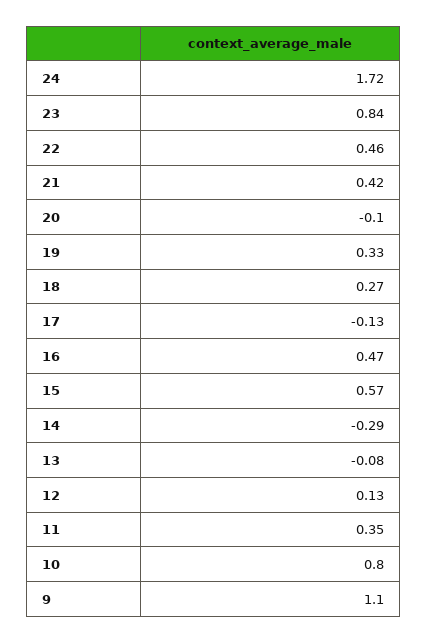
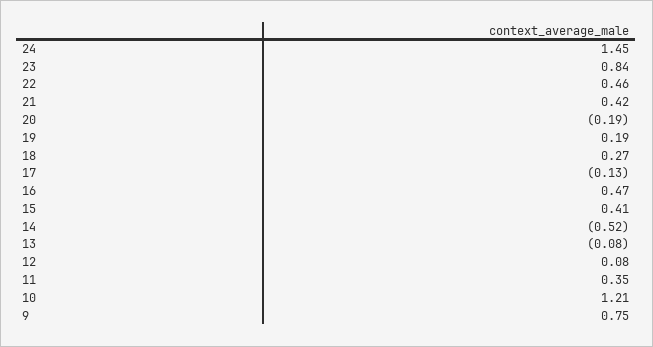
  {
-   "24": 1.72,
+   "24": 1.45,
    "23": 0.84,
    "22": 0.46,
    "21": 0.42,
-   "20": -0.1,
+   "20": -0.19,
-   "19": 0.33,
+   "19": 0.19,
    "18": 0.27,
    "17": -0.13,
    "16": 0.47,
-   "15": 0.57,
+   "15": 0.41,
-   "14": -0.29,
+   "14": -0.52,
    "13": -0.08,
-   "12": 0.13,
+   "12": 0.08,
    "11": 0.35,
-   "10": 0.8,
+   "10": 1.21,
-   "9": 1.1
+   "9": 0.75
  }

